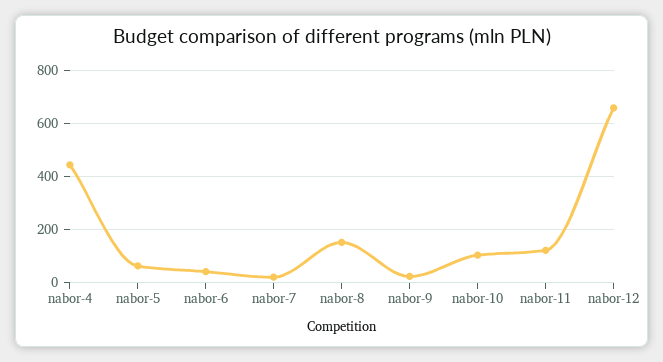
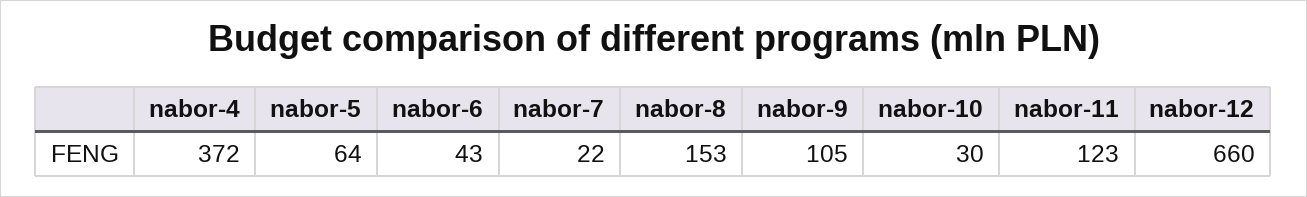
  {
-   "nabor-4": 450,
+   "nabor-4": 372,
    "nabor-5": 64,
    "nabor-6": 43,
    "nabor-7": 22,
    "nabor-8": 153,
-   "nabor-9": 25,
+   "nabor-9": 105,
-   "nabor-10": 100,
+   "nabor-10": 30,
    "nabor-11": 123,
    "nabor-12": 660
  }

